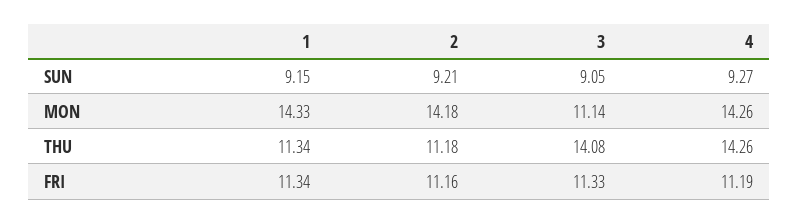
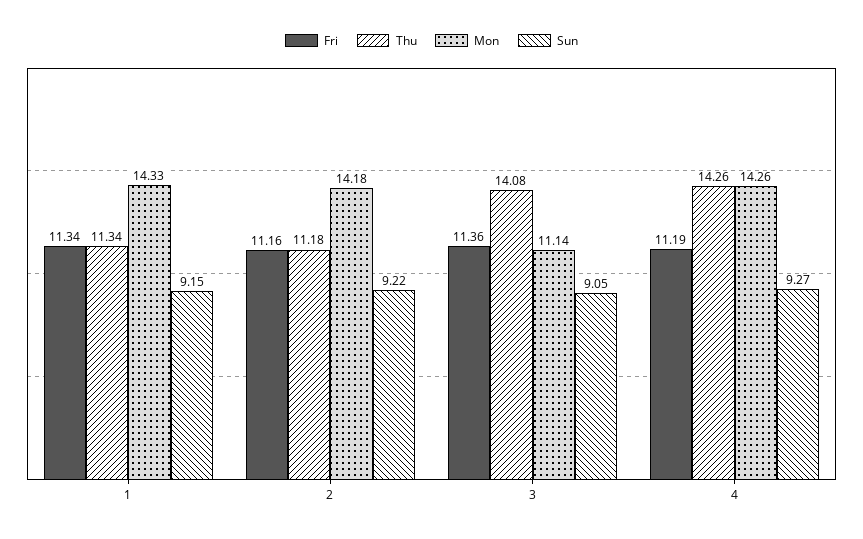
  {
    "SUN": {
      "1": 9.15,
-     "2": 9.21,
+     "2": 9.22,
      "3": 9.05,
      "4": 9.27
    },
    "MON": {
      "1": 14.33,
      "2": 14.18,
      "3": 11.14,
      "4": 14.26
    },
    "THU": {
      "1": 11.34,
      "2": 11.18,
      "3": 14.08,
      "4": 14.26
    },
    "FRI": {
      "1": 11.34,
      "2": 11.16,
-     "3": 11.33,
+     "3": 11.36,
      "4": 11.19
    }
  }

